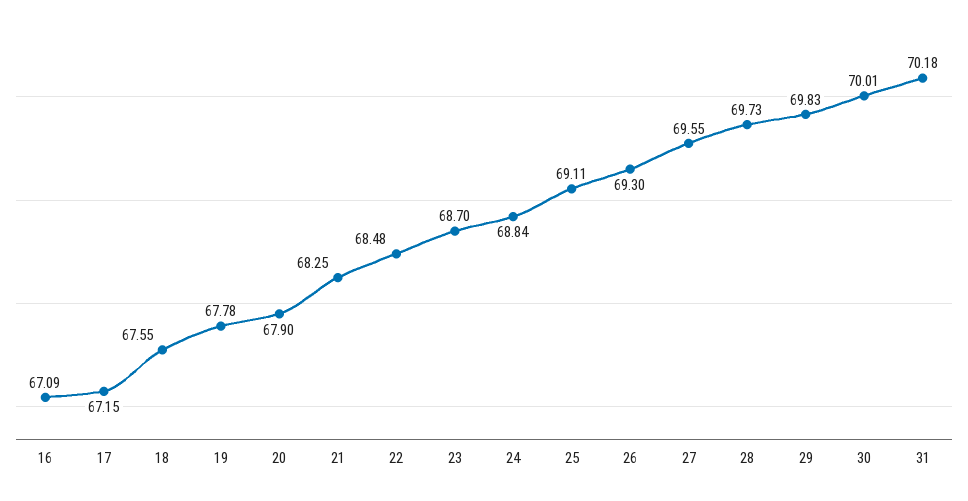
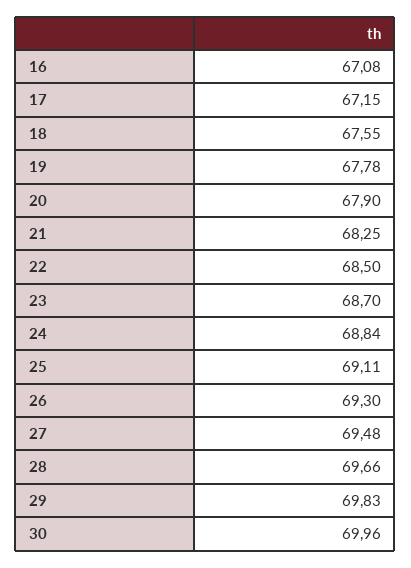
  {
-   "16": 67.09,
+   "16": 67.08,
    "17": 67.15,
    "18": 67.55,
    "19": 67.78,
    "20": 67.9,
    "21": 68.25,
-   "22": 68.48,
+   "22": 68.5,
    "23": 68.7,
    "24": 68.84,
    "25": 69.11,
    "26": 69.3,
-   "27": 69.55,
+   "27": 69.48,
-   "28": 69.73,
+   "28": 69.66,
    "29": 69.83,
-   "30": 70.01,
+   "30": 69.96
-   "31": 70.18
  }

